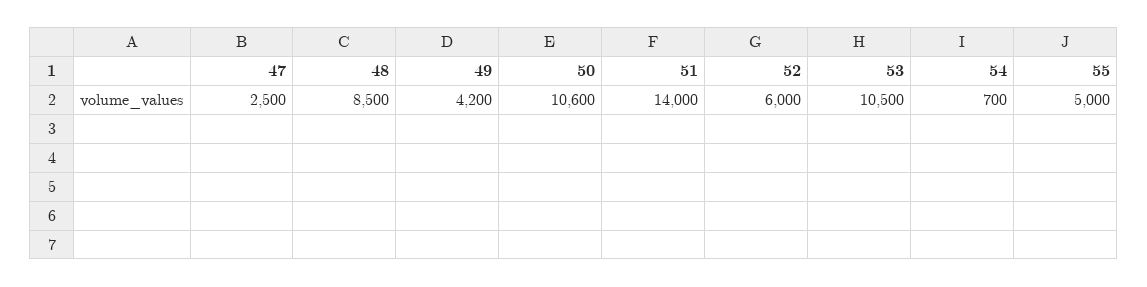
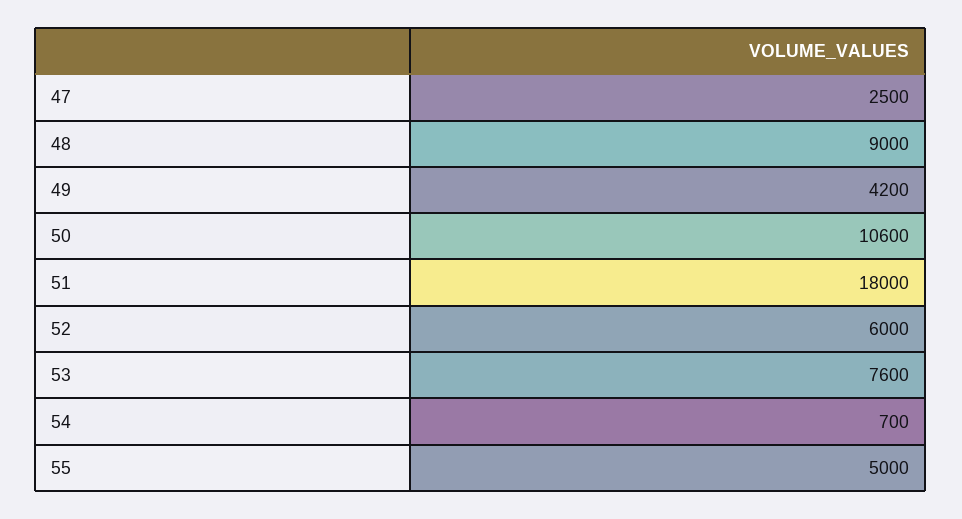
  {
    "47": 2500,
-   "48": 8500,
+   "48": 9000,
    "49": 4200,
    "50": 10600,
-   "51": 14000,
+   "51": 18000,
    "52": 6000,
-   "53": 10500,
+   "53": 7600,
    "54": 700,
    "55": 5000
  }

